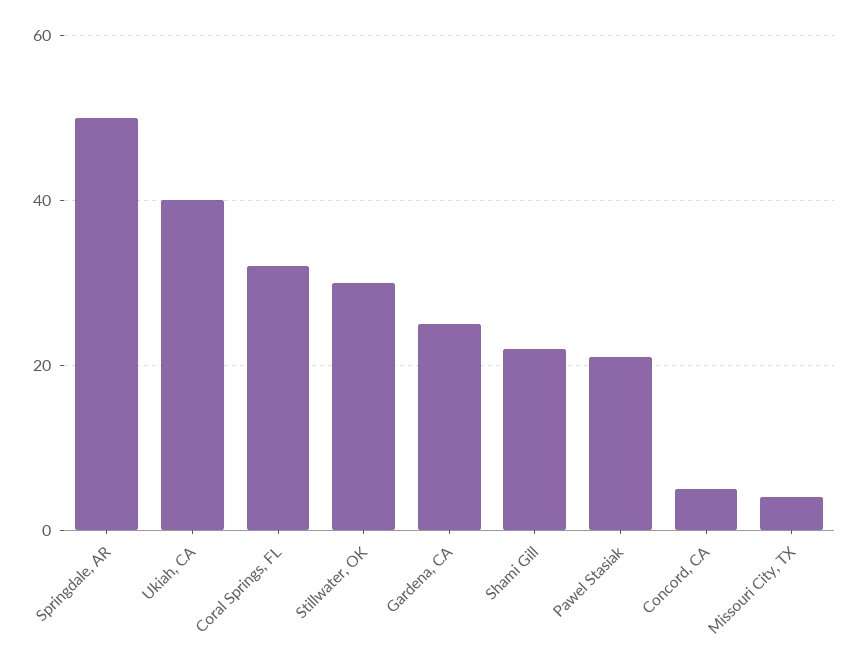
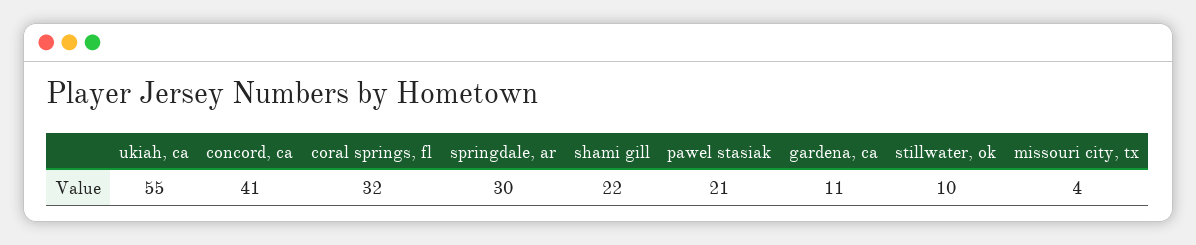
  {
-   "Springdale, AR": 50,
+   "Springdale, AR": 30,
-   "Ukiah, CA": 40,
+   "Ukiah, CA": 55,
    "Coral Springs, FL": 32,
-   "Stillwater, OK": 30,
+   "Stillwater, OK": 10,
-   "Gardena, CA": 25,
+   "Gardena, CA": 11,
    "Shami Gill": 22,
    "Pawel Stasiak": 21,
-   "Concord, CA": 5,
+   "Concord, CA": 41,
    "Missouri City, TX": 4
  }

